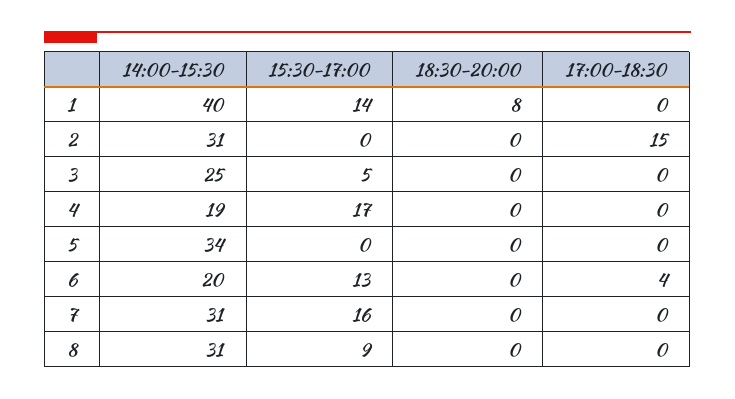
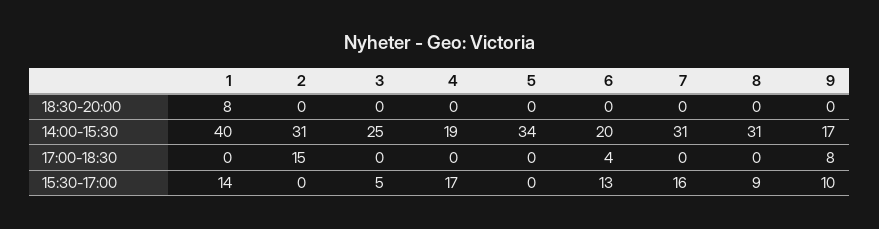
  {
    "14:00-15:30": {
      "1": 40,
      "2": 31,
      "3": 25,
      "4": 19,
      "5": 34,
      "6": 20,
      "7": 31,
-     "8": 31
+     "8": 31,
+     "9": 17
    },
    "15:30-17:00": {
      "1": 14,
      "2": 0,
      "3": 5,
      "4": 17,
      "5": 0,
      "6": 13,
      "7": 16,
-     "8": 9
+     "8": 9,
+     "9": 10
    },
    "18:30-20:00": {
      "1": 8,
      "2": 0,
      "3": 0,
      "4": 0,
      "5": 0,
      "6": 0,
      "7": 0,
-     "8": 0
+     "8": 0,
+     "9": 0
    },
    "17:00-18:30": {
      "1": 0,
      "2": 15,
      "3": 0,
      "4": 0,
      "5": 0,
      "6": 4,
      "7": 0,
-     "8": 0
+     "8": 0,
+     "9": 8
    }
  }

